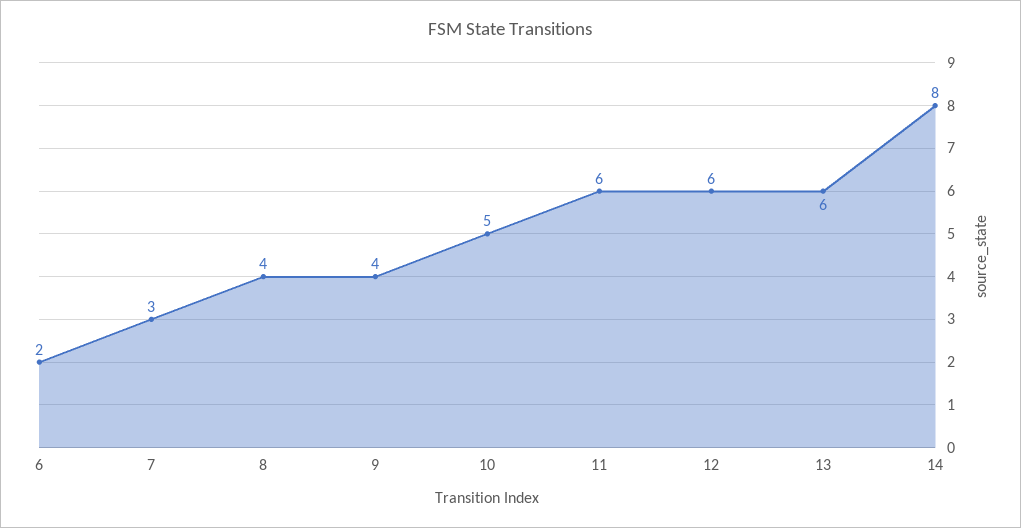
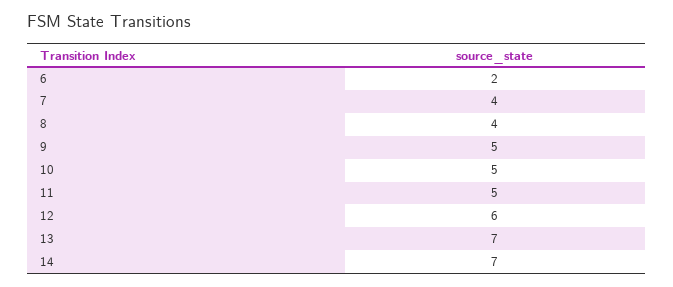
  {
    "6": 2,
-   "7": 3,
+   "7": 4,
    "8": 4,
-   "9": 4,
+   "9": 5,
    "10": 5,
-   "11": 6,
+   "11": 5,
    "12": 6,
-   "13": 6,
+   "13": 7,
-   "14": 8
+   "14": 7
  }

